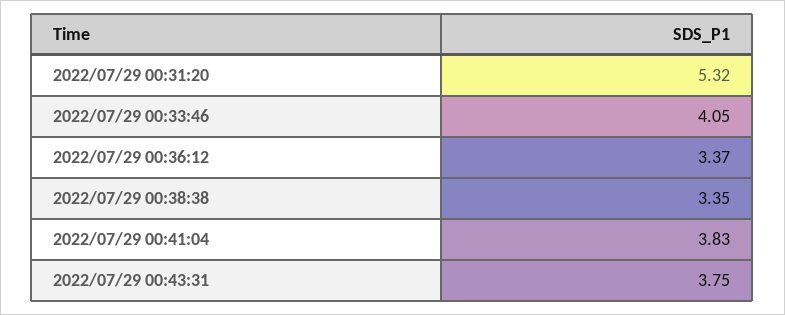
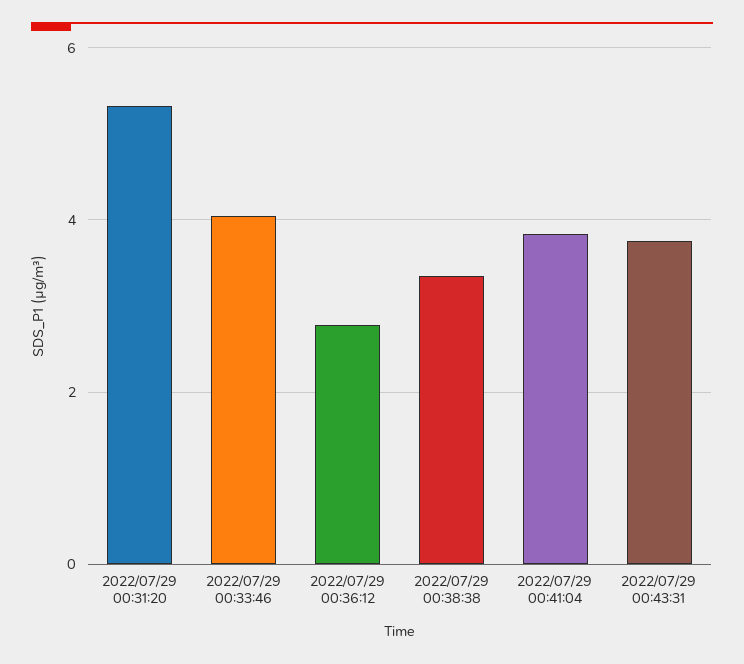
  {
    "2022/07/29 00:31:20": 5.32,
    "2022/07/29 00:33:46": 4.05,
-   "2022/07/29 00:36:12": 3.37,
+   "2022/07/29 00:36:12": 2.8,
    "2022/07/29 00:38:38": 3.35,
    "2022/07/29 00:41:04": 3.83,
    "2022/07/29 00:43:31": 3.75
  }

